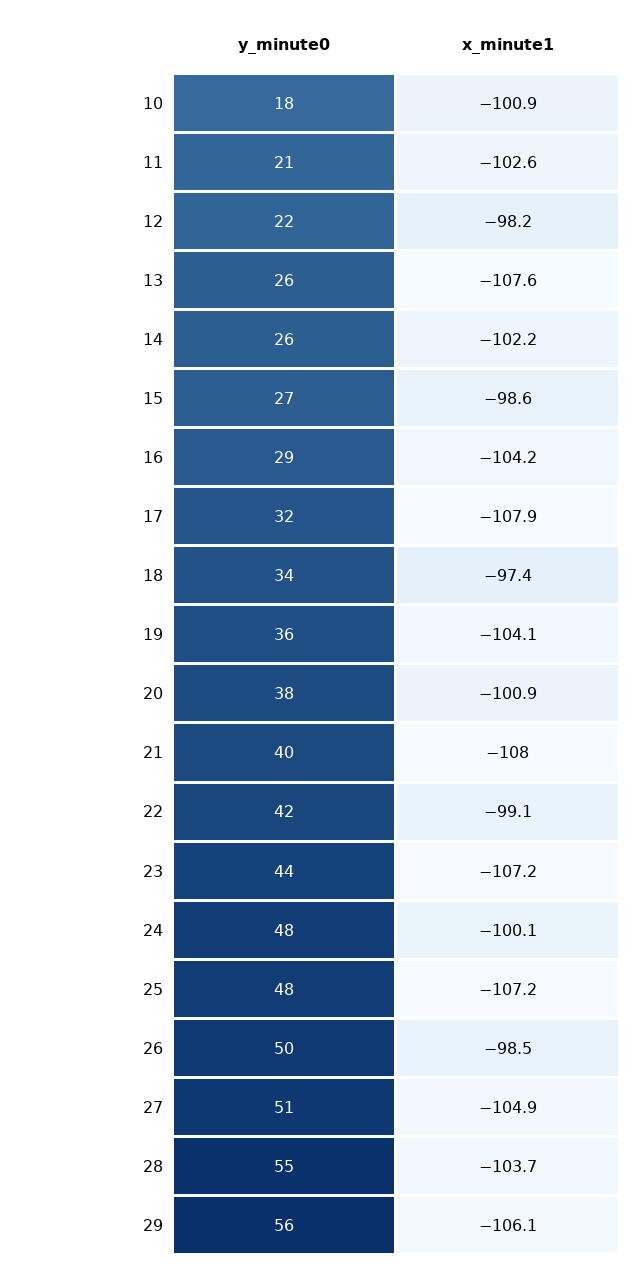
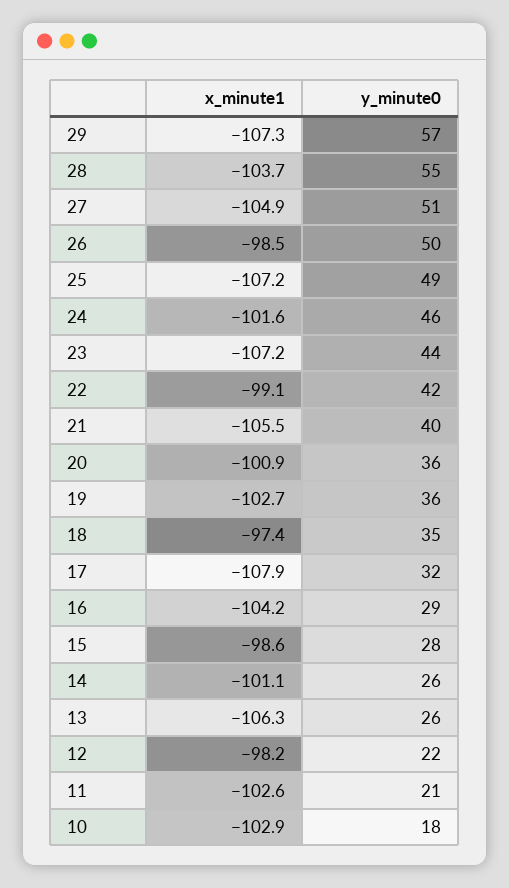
  {
    "y_minute0": {
      "10": 18,
      "11": 21,
      "12": 22,
      "13": 26,
      "14": 26,
-     "15": 27,
+     "15": 28,
      "16": 29,
      "17": 32,
-     "18": 34,
+     "18": 35,
      "19": 36,
-     "20": 38,
+     "20": 36,
      "21": 40,
      "22": 42,
      "23": 44,
-     "24": 48,
+     "24": 46,
-     "25": 48,
+     "25": 49,
      "26": 50,
      "27": 51,
      "28": 55,
-     "29": 56
+     "29": 57
    },
    "x_minute1": {
-     "10": -100.9,
+     "10": -102.9,
      "11": -102.6,
      "12": -98.2,
-     "13": -107.6,
+     "13": -106.3,
-     "14": -102.2,
+     "14": -101.1,
      "15": -98.6,
      "16": -104.2,
      "17": -107.9,
      "18": -97.4,
-     "19": -104.1,
+     "19": -102.7,
      "20": -100.9,
-     "21": -108,
+     "21": -105.5,
      "22": -99.1,
      "23": -107.2,
-     "24": -100.1,
+     "24": -101.6,
      "25": -107.2,
      "26": -98.5,
      "27": -104.9,
      "28": -103.7,
-     "29": -106.1
+     "29": -107.3
    }
  }

